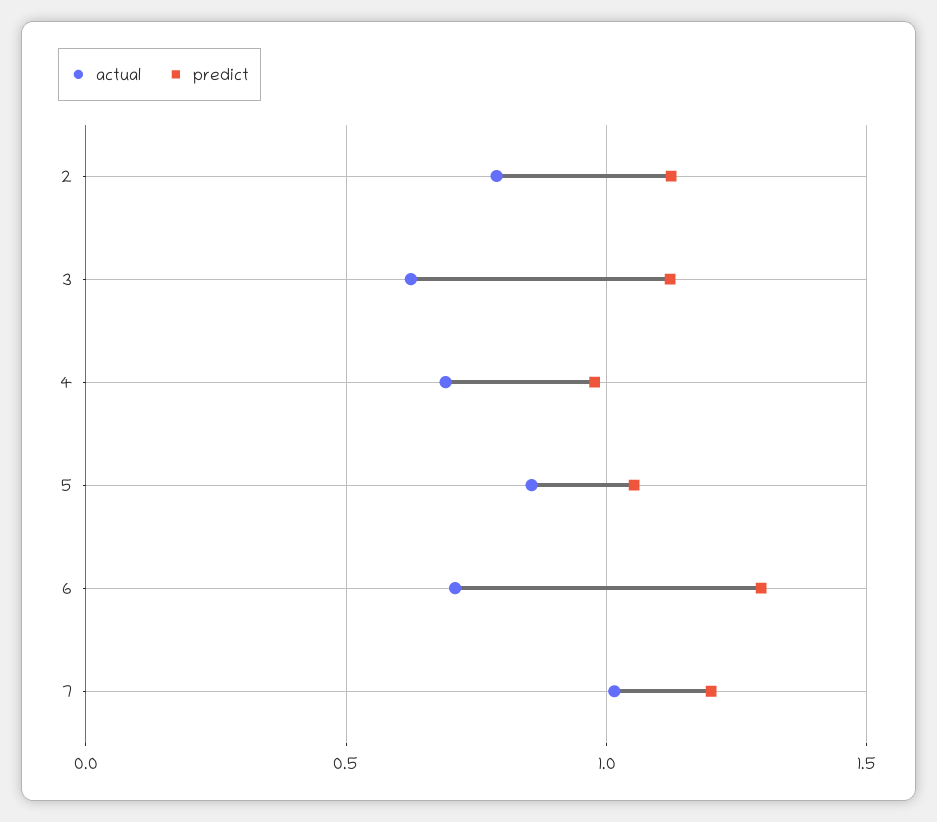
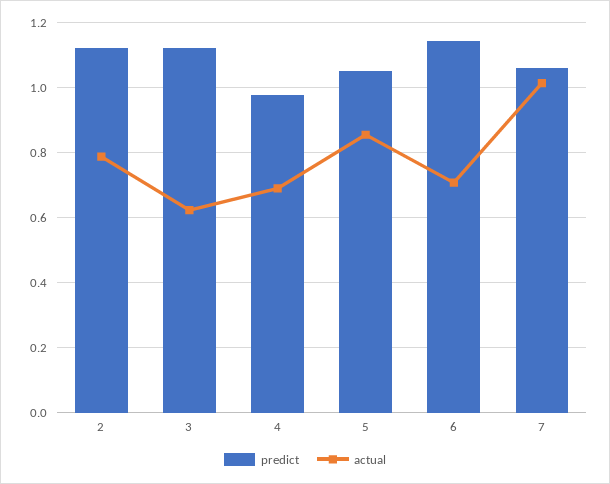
  {
    "actual": {
      "2": 0.78,
      "3": 0.62,
      "4": 0.7,
      "5": 0.86,
      "6": 0.7,
      "7": 1.02
    },
    "predict": {
      "2": 1.12,
      "3": 1.12,
      "4": 0.98,
      "5": 1.06,
-     "6": 1.3,
+     "6": 1.14,
-     "7": 1.2
+     "7": 1.06
    }
  }

